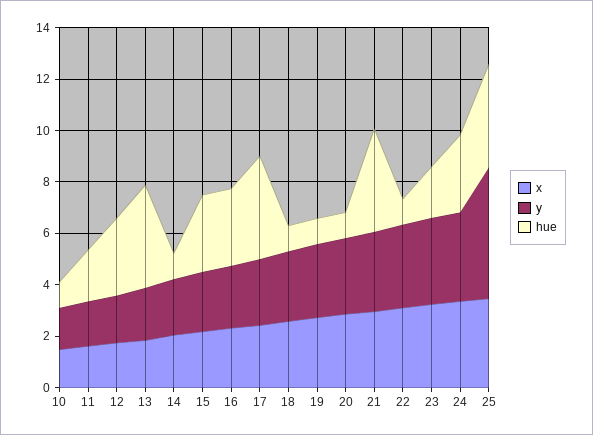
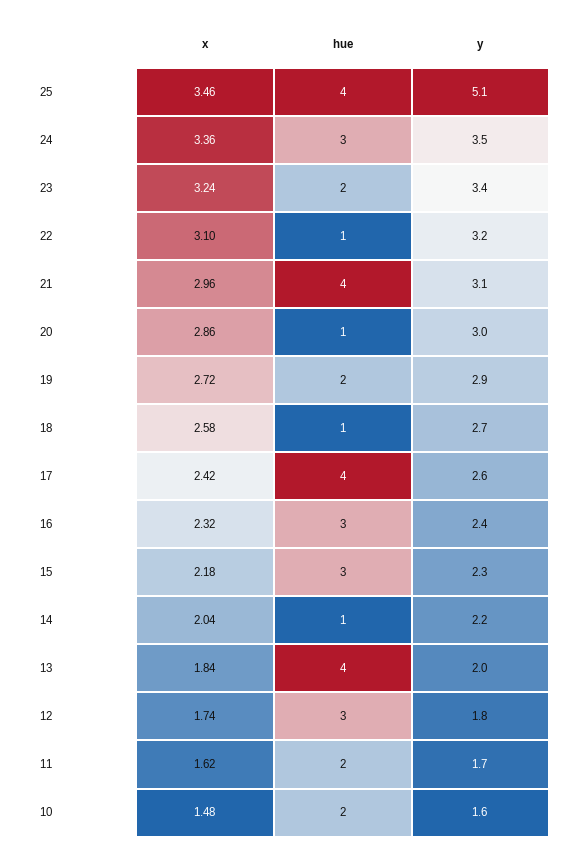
  {
    "x": {
      "10": 1.48,
      "11": 1.62,
      "12": 1.74,
      "13": 1.84,
      "14": 2.04,
      "15": 2.18,
      "16": 2.32,
      "17": 2.42,
      "18": 2.58,
      "19": 2.72,
      "20": 2.86,
      "21": 2.96,
      "22": 3.1,
      "23": 3.24,
      "24": 3.36,
      "25": 3.46
    },
    "y": {
      "10": 1.6,
      "11": 1.7,
      "12": 1.8,
      "13": 2,
      "14": 2.2,
      "15": 2.3,
      "16": 2.4,
      "17": 2.6,
      "18": 2.7,
      "19": 2.9,
      "20": 3,
      "21": 3.1,
      "22": 3.2,
      "23": 3.4,
      "24": 3.5,
      "25": 5.1
    },
    "hue": {
-     "10": 1,
+     "10": 2,
      "11": 2,
      "12": 3,
      "13": 4,
      "14": 1,
      "15": 3,
      "16": 3,
      "17": 4,
      "18": 1,
-     "19": 1,
+     "19": 2,
      "20": 1,
      "21": 4,
      "22": 1,
      "23": 2,
      "24": 3,
      "25": 4
    }
  }

